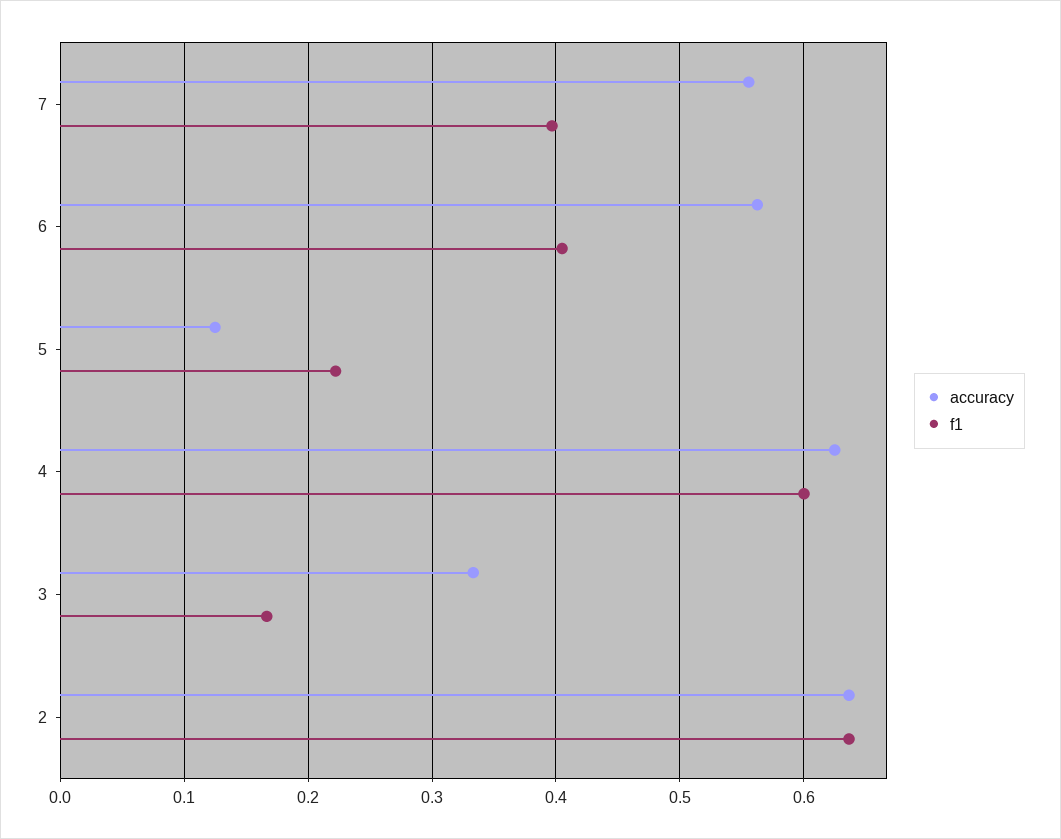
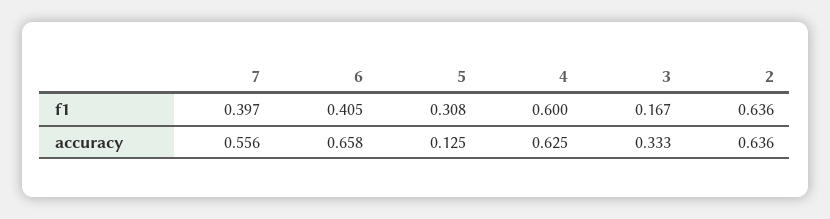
  {
    "accuracy": {
      "7": 0.556,
-     "6": 0.56,
+     "6": 0.658,
      "5": 0.125,
      "4": 0.625,
      "3": 0.333,
      "2": 0.636
    },
    "f1": {
      "7": 0.397,
      "6": 0.405,
-     "5": 0.22,
+     "5": 0.308,
      "4": 0.6,
      "3": 0.167,
      "2": 0.636
    }
  }

